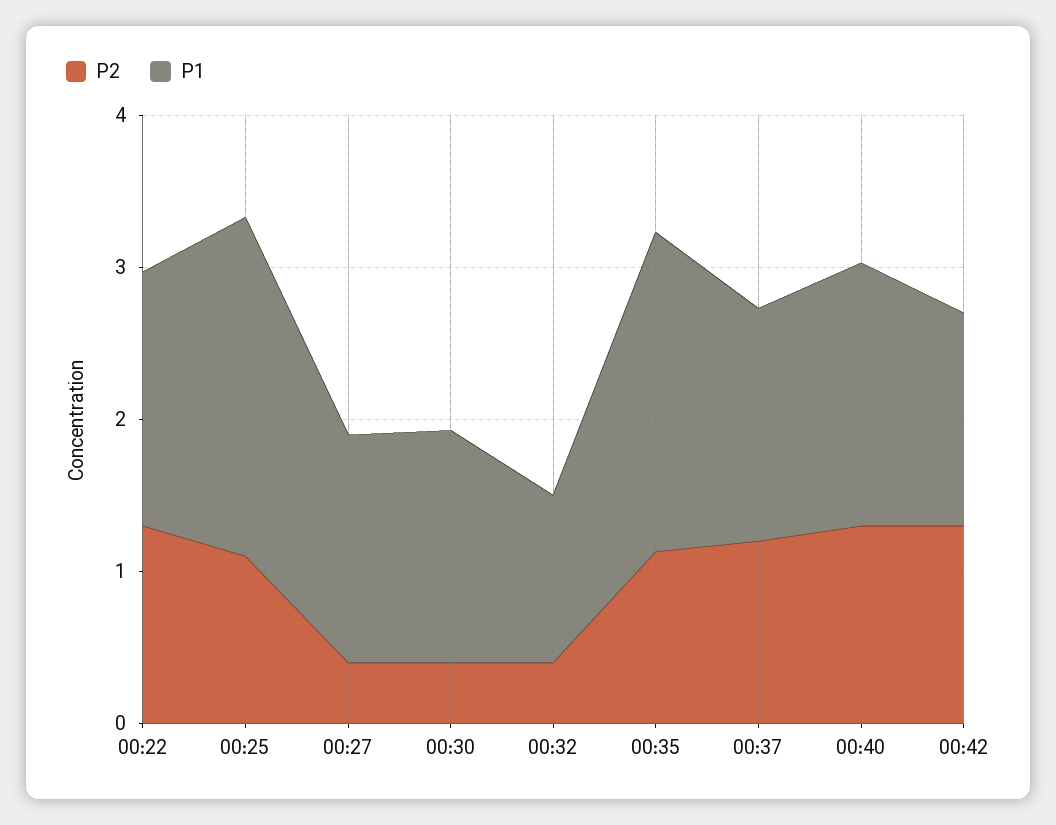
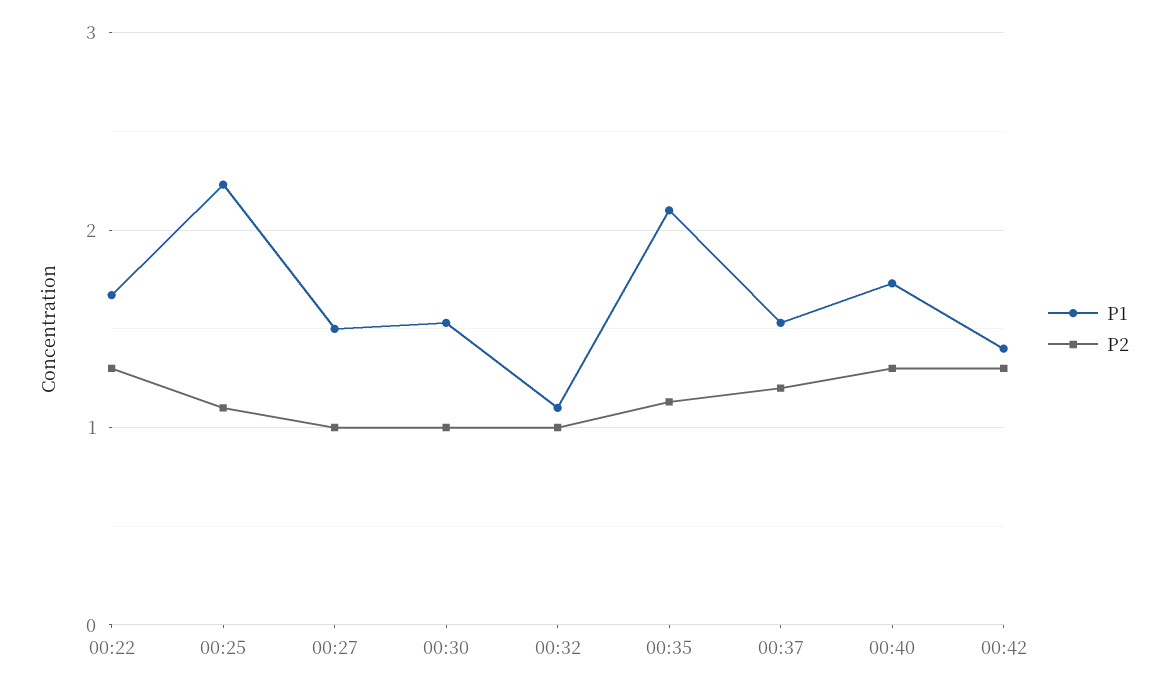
  {
    "P2": {
      "00:22": 1.3,
      "00:25": 1.1,
-     "00:27": 0.4,
+     "00:27": 1,
-     "00:30": 0.4,
+     "00:30": 1,
-     "00:32": 0.4,
+     "00:32": 1,
      "00:35": 1.1,
      "00:37": 1.2,
      "00:40": 1.3,
      "00:42": 1.3
    },
    "P1": {
      "00:22": 1.7,
      "00:25": 2.2,
      "00:27": 1.5,
      "00:30": 1.5,
      "00:32": 1.1,
      "00:35": 2.1,
      "00:37": 1.5,
      "00:40": 1.7,
      "00:42": 1.4
    }
  }

